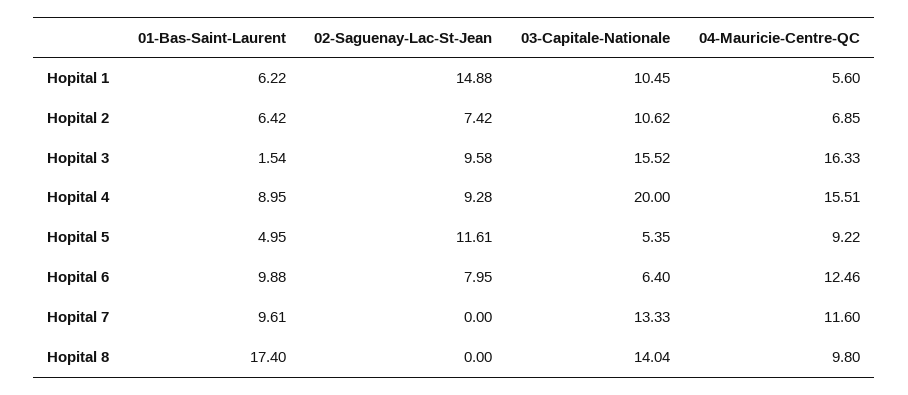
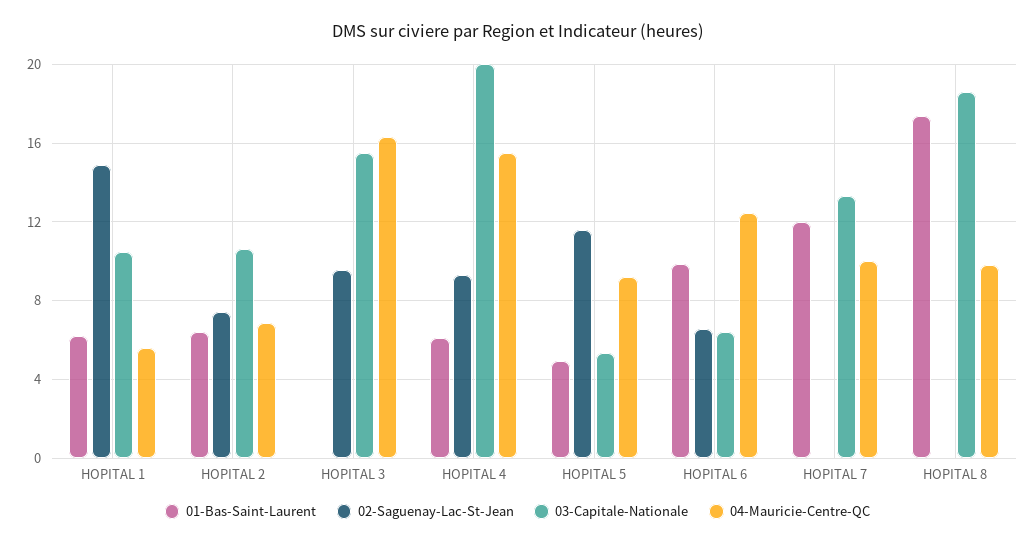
  {
    "01-Bas-Saint-Laurent": {
      "Hopital 1": 6.22,
      "Hopital 2": 6.42,
-     "Hopital 3": 1.54,
+     "Hopital 3": 0,
-     "Hopital 4": 8.95,
+     "Hopital 4": 6,
      "Hopital 5": 4.95,
      "Hopital 6": 9.88,
-     "Hopital 7": 9.61,
+     "Hopital 7": 12,
      "Hopital 8": 17.4
    },
    "02-Saguenay-Lac-St-Jean": {
      "Hopital 1": 14.88,
      "Hopital 2": 7.42,
      "Hopital 3": 9.58,
      "Hopital 4": 9.28,
      "Hopital 5": 11.61,
-     "Hopital 6": 7.95,
+     "Hopital 6": 6.5,
      "Hopital 7": 0,
      "Hopital 8": 0
    },
    "03-Capitale-Nationale": {
      "Hopital 1": 10.45,
      "Hopital 2": 10.62,
      "Hopital 3": 15.52,
      "Hopital 4": 20,
      "Hopital 5": 5.35,
      "Hopital 6": 6.4,
      "Hopital 7": 13.33,
-     "Hopital 8": 14.04
+     "Hopital 8": 18.5
    },
    "04-Mauricie-Centre-QC": {
      "Hopital 1": 5.6,
      "Hopital 2": 6.85,
      "Hopital 3": 16.33,
      "Hopital 4": 15.51,
      "Hopital 5": 9.22,
      "Hopital 6": 12.46,
-     "Hopital 7": 11.6,
+     "Hopital 7": 10,
      "Hopital 8": 9.8
    }
  }

